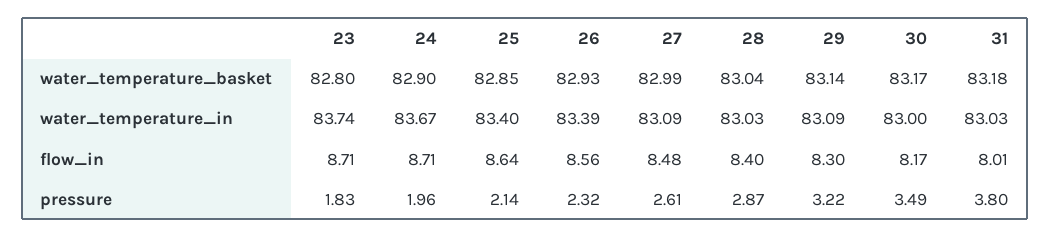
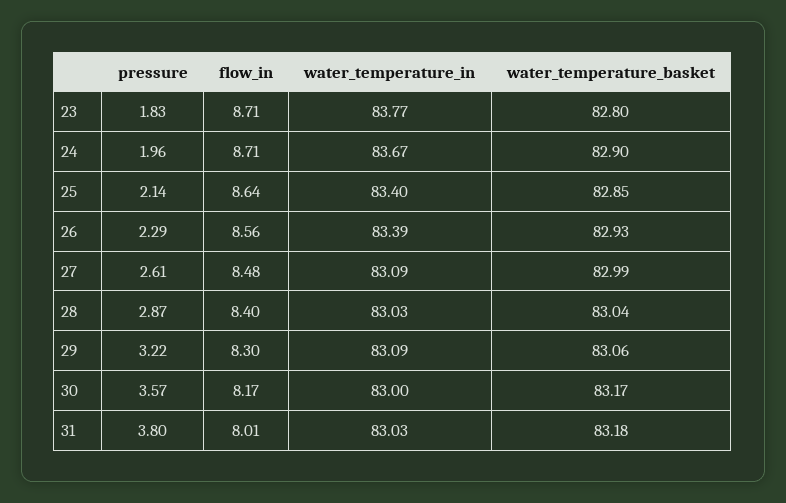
  {
    "23": {
      "water_temperature_basket": 82.8,
-     "water_temperature_in": 83.74,
+     "water_temperature_in": 83.77,
      "flow_in": 8.71,
      "pressure": 1.83
    },
    "24": {
      "water_temperature_basket": 82.9,
      "water_temperature_in": 83.67,
      "flow_in": 8.71,
      "pressure": 1.96
    },
    "25": {
      "water_temperature_basket": 82.85,
      "water_temperature_in": 83.4,
      "flow_in": 8.64,
      "pressure": 2.14
    },
    "26": {
      "water_temperature_basket": 82.93,
      "water_temperature_in": 83.39,
      "flow_in": 8.56,
-     "pressure": 2.32
+     "pressure": 2.29
    },
    "27": {
      "water_temperature_basket": 82.99,
      "water_temperature_in": 83.09,
      "flow_in": 8.48,
      "pressure": 2.61
    },
    "28": {
      "water_temperature_basket": 83.04,
      "water_temperature_in": 83.03,
      "flow_in": 8.4,
      "pressure": 2.87
    },
    "29": {
-     "water_temperature_basket": 83.14,
+     "water_temperature_basket": 83.06,
      "water_temperature_in": 83.09,
      "flow_in": 8.3,
      "pressure": 3.22
    },
    "30": {
      "water_temperature_basket": 83.17,
      "water_temperature_in": 83,
      "flow_in": 8.17,
-     "pressure": 3.49
+     "pressure": 3.57
    },
    "31": {
      "water_temperature_basket": 83.18,
      "water_temperature_in": 83.03,
      "flow_in": 8.01,
      "pressure": 3.8
    }
  }

